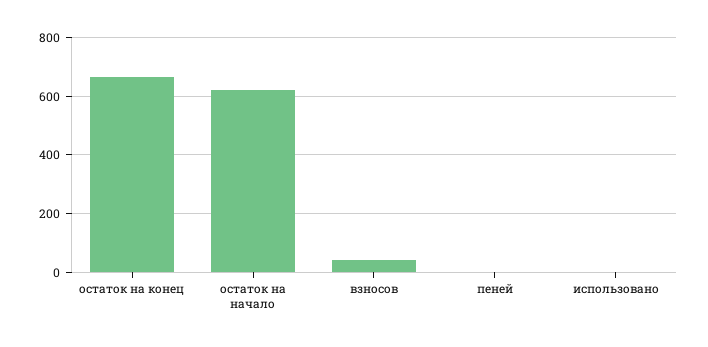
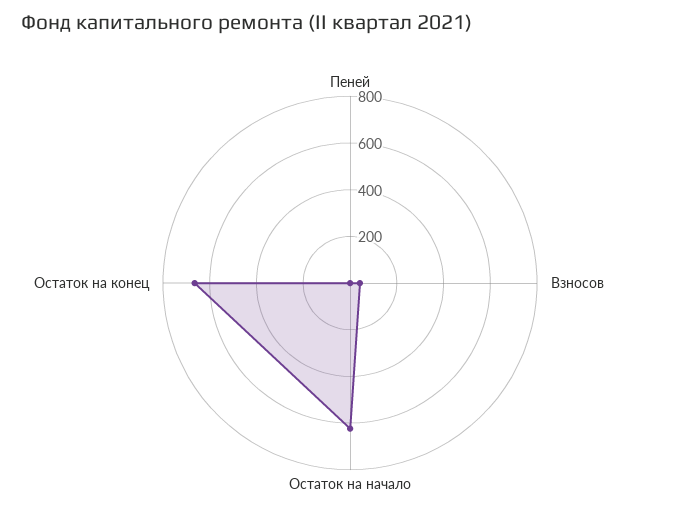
  {
    "остаток на конец": 675,
    "остаток на начало": 625,
    "взносов": 50,
-   "пеней": 0,
+   "пеней": 0
-   "использовано": 0
  }

